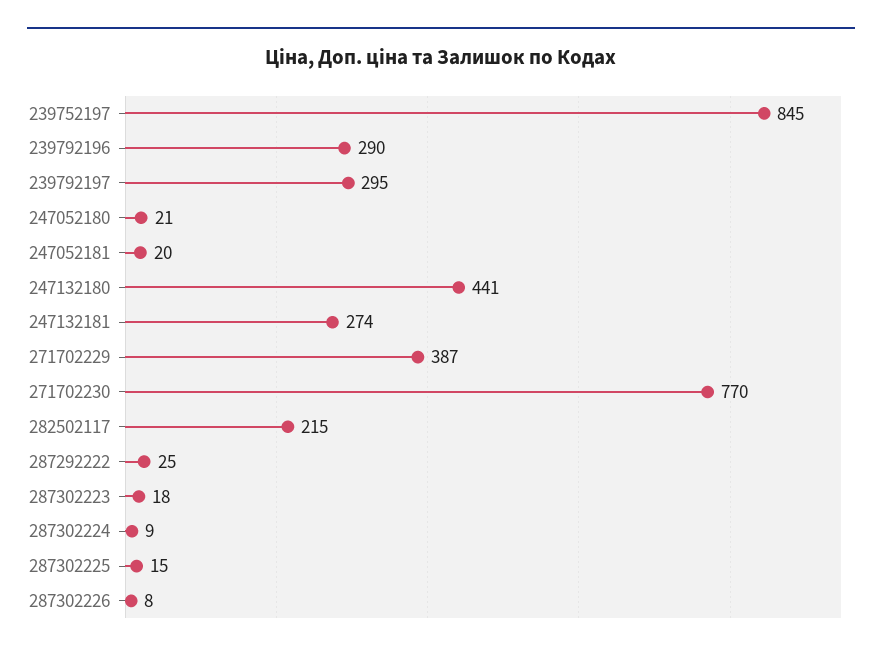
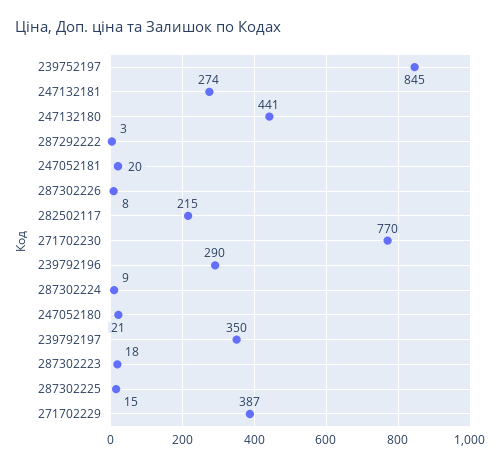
  {
    "239752197": 845,
    "239792196": 290,
-   "239792197": 295,
+   "239792197": 350,
    "247052180": 21,
    "247052181": 20,
    "247132180": 441,
    "247132181": 274,
    "271702229": 387,
    "271702230": 770,
    "282502117": 215,
-   "287292222": 25,
+   "287292222": 3,
    "287302223": 18,
    "287302224": 9,
    "287302225": 15,
    "287302226": 8
  }

